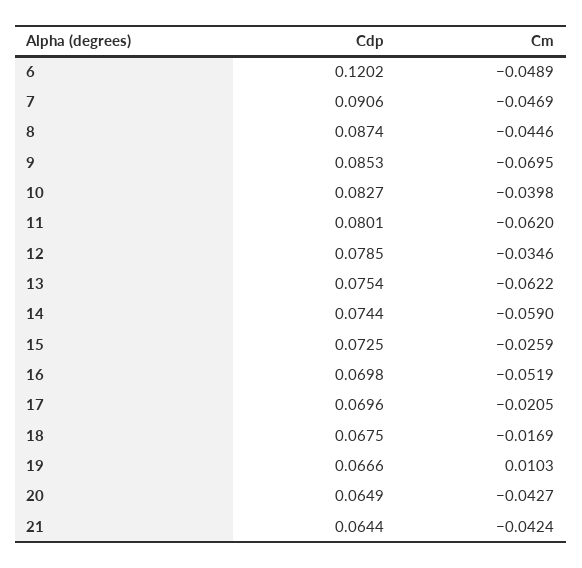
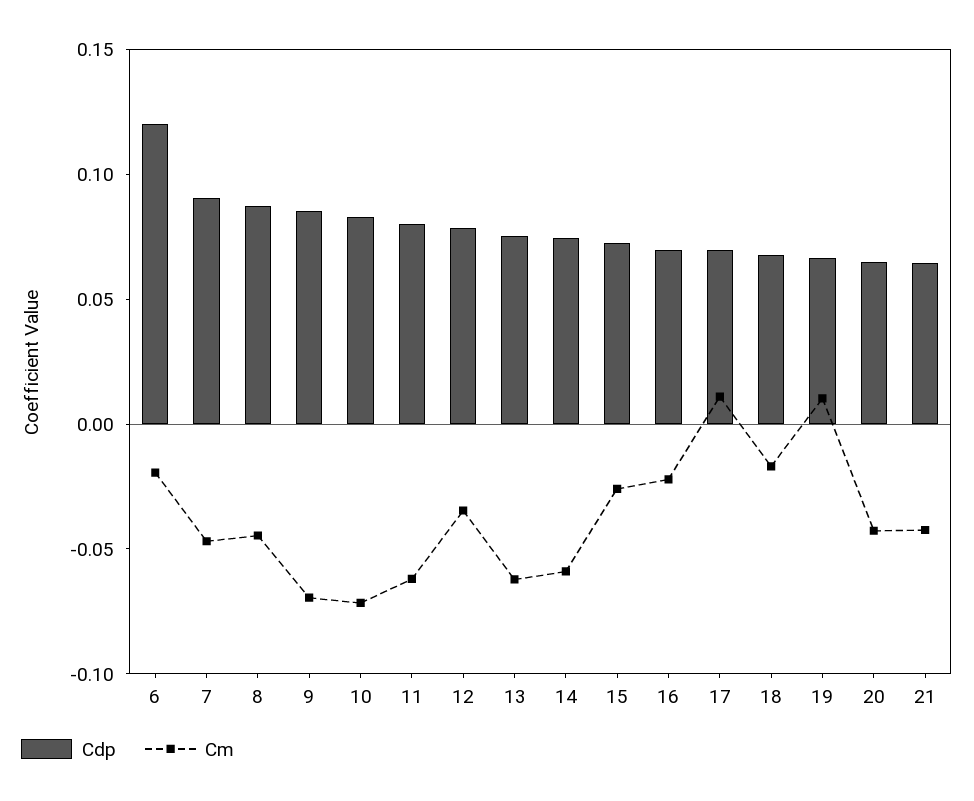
  {
    "Cdp": {
      "6": 0.1202,
      "7": 0.0906,
      "8": 0.0874,
      "9": 0.0853,
      "10": 0.0827,
      "11": 0.0801,
      "12": 0.0785,
      "13": 0.0754,
      "14": 0.0744,
      "15": 0.0725,
      "16": 0.0698,
      "17": 0.0696,
      "18": 0.0675,
      "19": 0.0666,
      "20": 0.0649,
      "21": 0.0644
    },
    "Cm": {
-     "6": -0.0489,
+     "6": -0.02,
      "7": -0.0469,
      "8": -0.0446,
      "9": -0.0695,
-     "10": -0.0398,
+     "10": -0.07,
      "11": -0.062,
      "12": -0.0346,
      "13": -0.0622,
      "14": -0.059,
      "15": -0.0259,
-     "16": -0.0519,
+     "16": -0.02,
-     "17": -0.0205,
+     "17": 0.01,
      "18": -0.0169,
      "19": 0.0103,
      "20": -0.0427,
      "21": -0.0424
    }
  }

